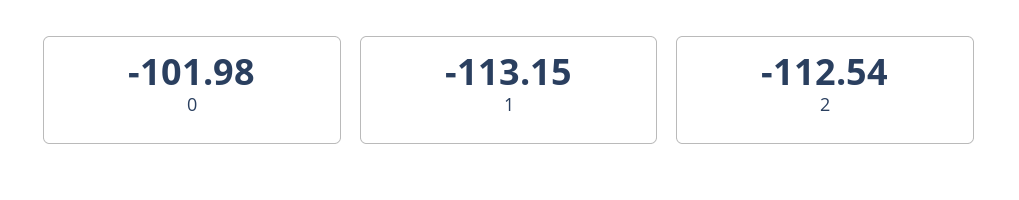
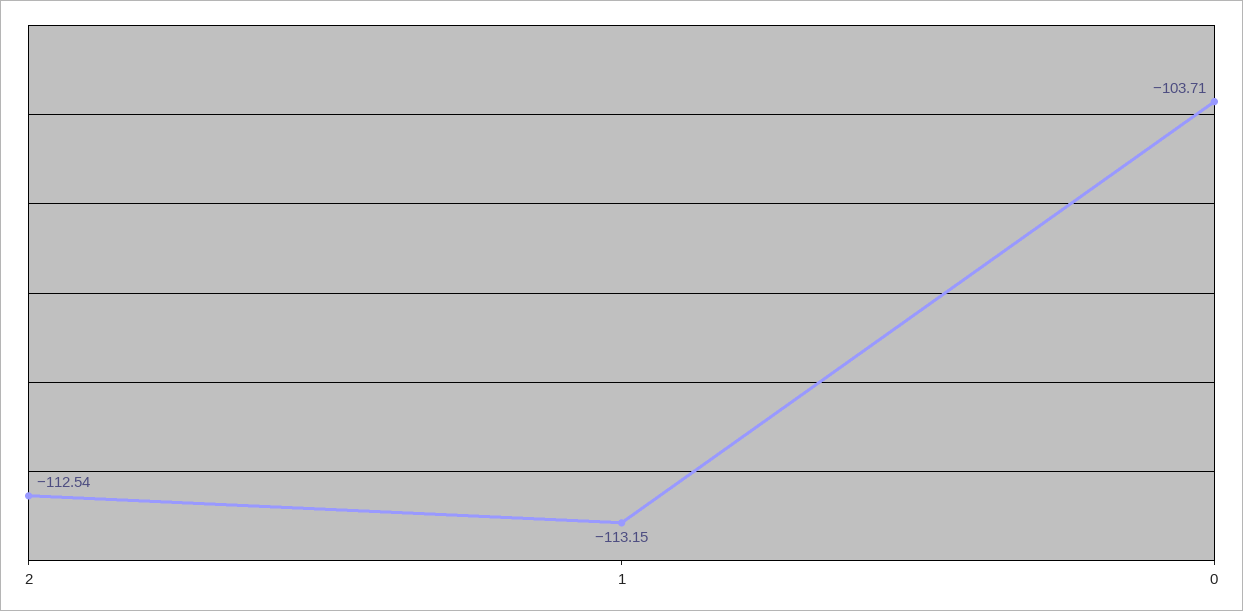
  {
-   "0": -101.98,
+   "0": -103.71,
    "1": -113.15,
    "2": -112.54
  }

